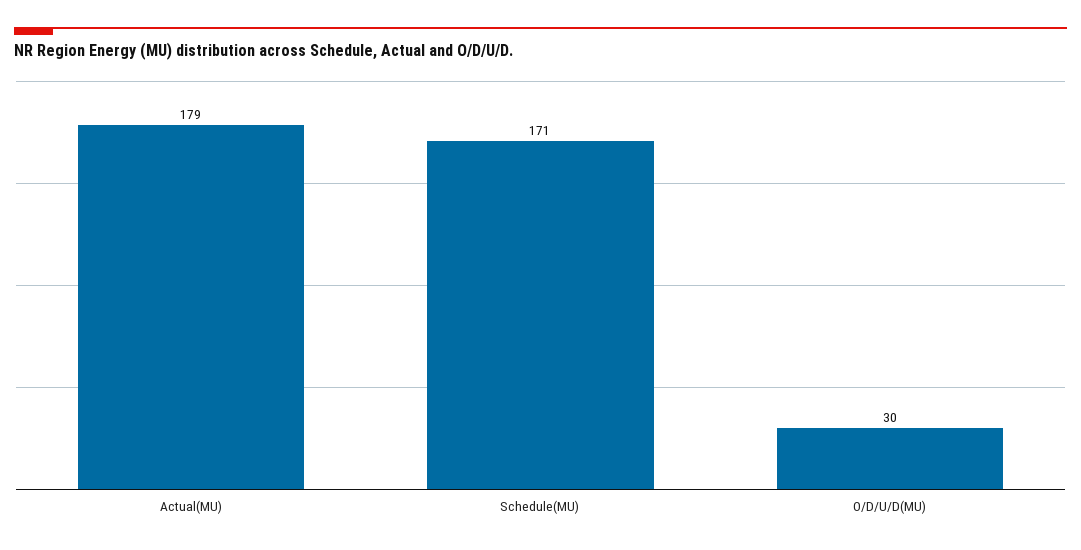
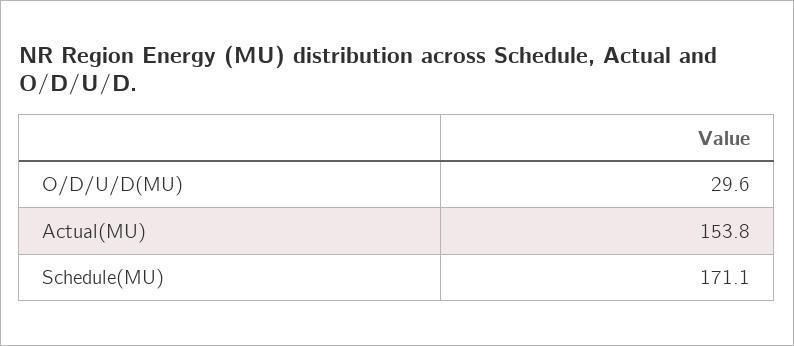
  {
-   "Actual(MU)": 179,
+   "Actual(MU)": 153.8,
    "Schedule(MU)": 171.1,
    "O/D/U/D(MU)": 29.6
  }

